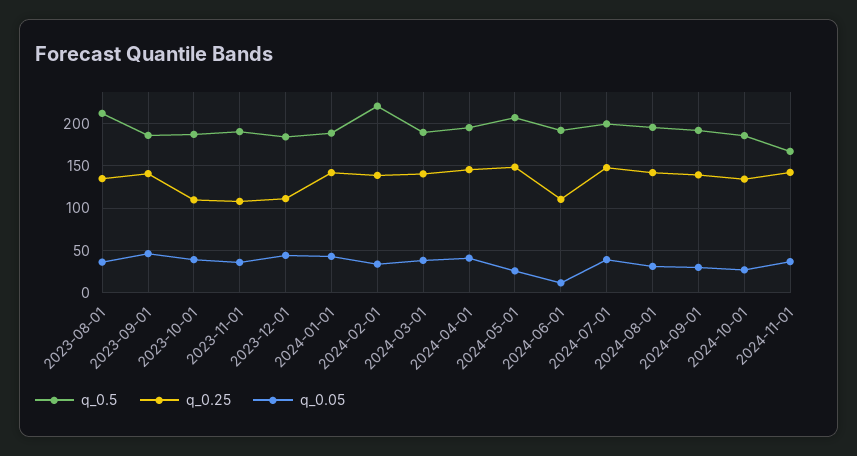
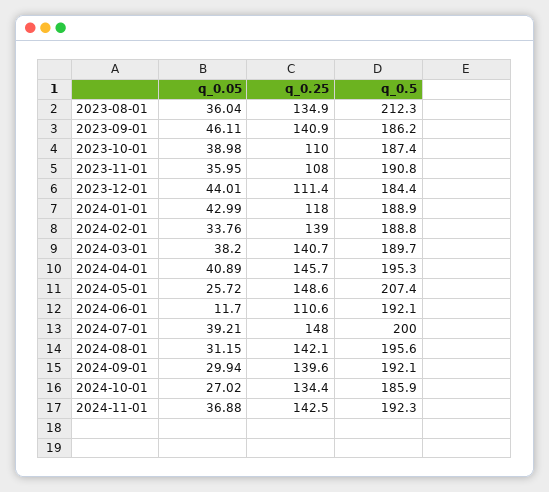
  {
    "q_0.5": {
      "2023-08-01": 212.3,
      "2023-09-01": 186.2,
      "2023-10-01": 187.4,
      "2023-11-01": 190.8,
      "2023-12-01": 184.4,
      "2024-01-01": 188.9,
-     "2024-02-01": 220,
+     "2024-02-01": 188.8,
      "2024-03-01": 189.7,
      "2024-04-01": 195.3,
      "2024-05-01": 207.4,
      "2024-06-01": 192.1,
      "2024-07-01": 200,
      "2024-08-01": 195.6,
      "2024-09-01": 192.1,
      "2024-10-01": 185.9,
-     "2024-11-01": 170
+     "2024-11-01": 192.3
    },
    "q_0.25": {
      "2023-08-01": 134.9,
      "2023-09-01": 140.9,
      "2023-10-01": 110,
      "2023-11-01": 108,
      "2023-12-01": 111.4,
-     "2024-01-01": 140,
+     "2024-01-01": 118,
      "2024-02-01": 139,
      "2024-03-01": 140.7,
      "2024-04-01": 145.7,
      "2024-05-01": 148.6,
      "2024-06-01": 110.6,
      "2024-07-01": 148,
      "2024-08-01": 142.1,
      "2024-09-01": 139.6,
      "2024-10-01": 134.4,
      "2024-11-01": 142.5
    },
    "q_0.05": {
      "2023-08-01": 36.04,
      "2023-09-01": 46.11,
      "2023-10-01": 38.98,
      "2023-11-01": 35.95,
      "2023-12-01": 44.01,
      "2024-01-01": 42.99,
      "2024-02-01": 33.76,
      "2024-03-01": 38.2,
      "2024-04-01": 40.89,
      "2024-05-01": 25.72,
      "2024-06-01": 11.7,
      "2024-07-01": 39.21,
      "2024-08-01": 31.15,
      "2024-09-01": 29.94,
      "2024-10-01": 27.02,
      "2024-11-01": 36.88
    }
  }

